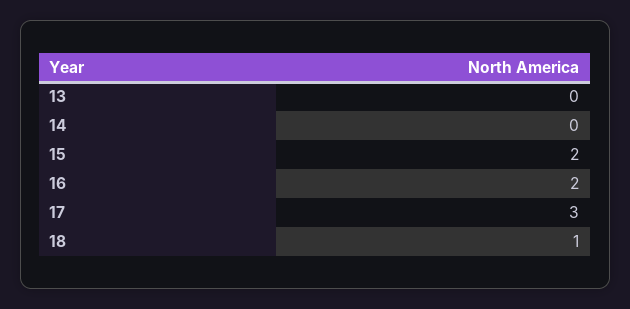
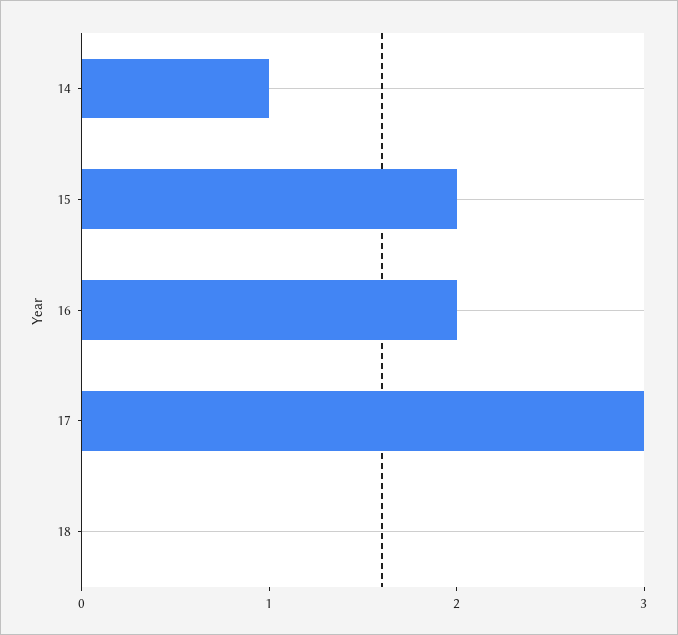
  {
-   "13": 0,
-   "14": 0,
+   "14": 1,
    "15": 2,
    "16": 2,
    "17": 3,
-   "18": 1
+   "18": 0
  }

